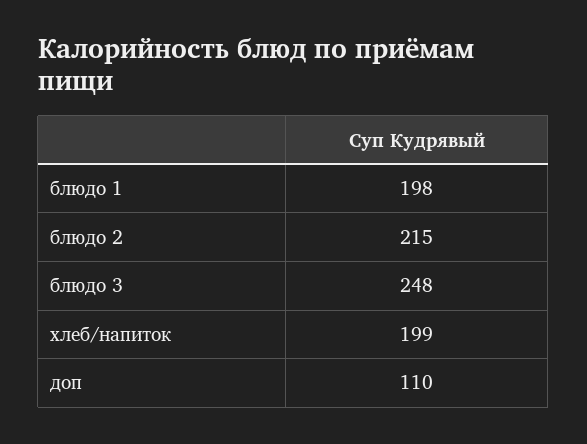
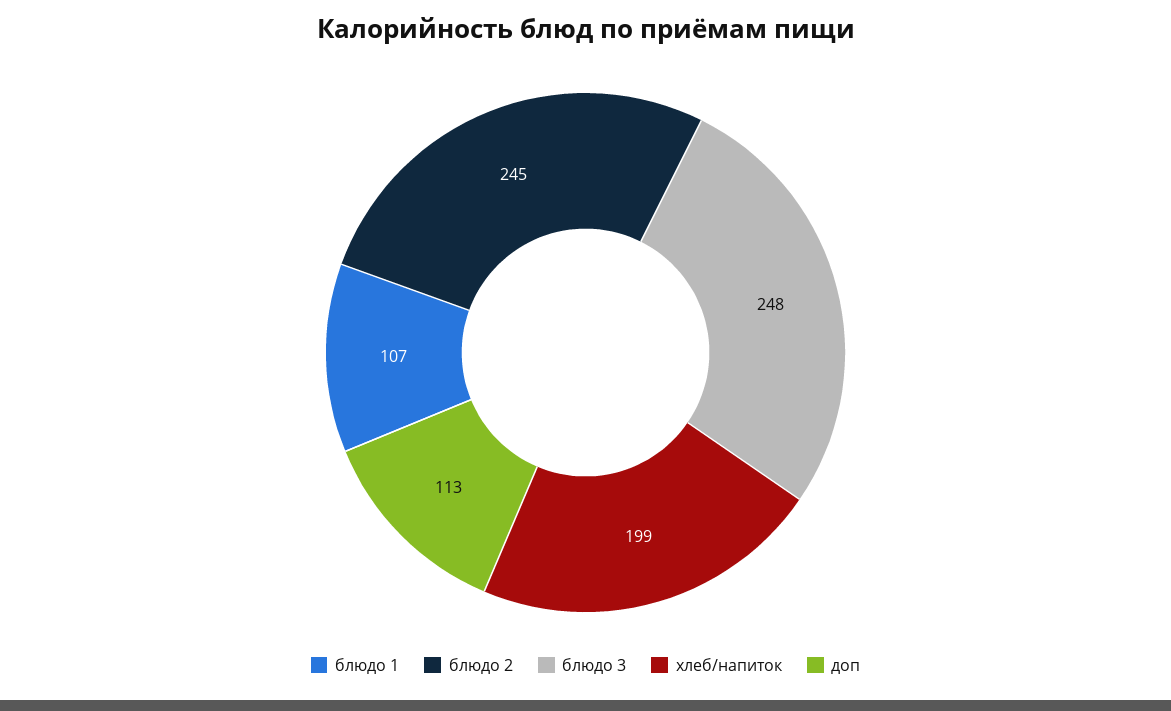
  {
-   "блюдо 1": 198,
+   "блюдо 1": 107,
-   "блюдо 2": 215,
+   "блюдо 2": 245,
    "блюдо 3": 248,
    "хлеб/напиток": 199,
-   "доп": 110
+   "доп": 113
  }

